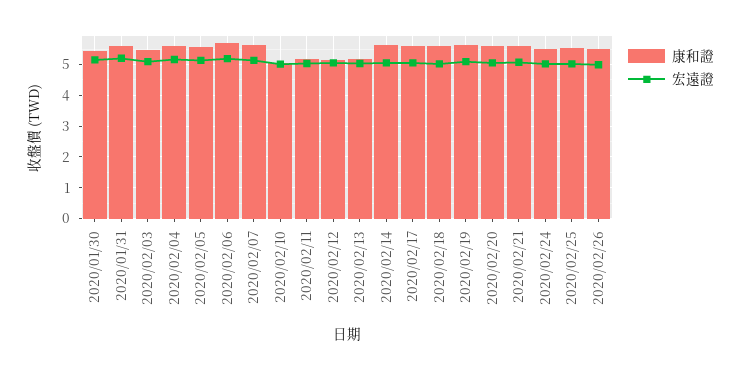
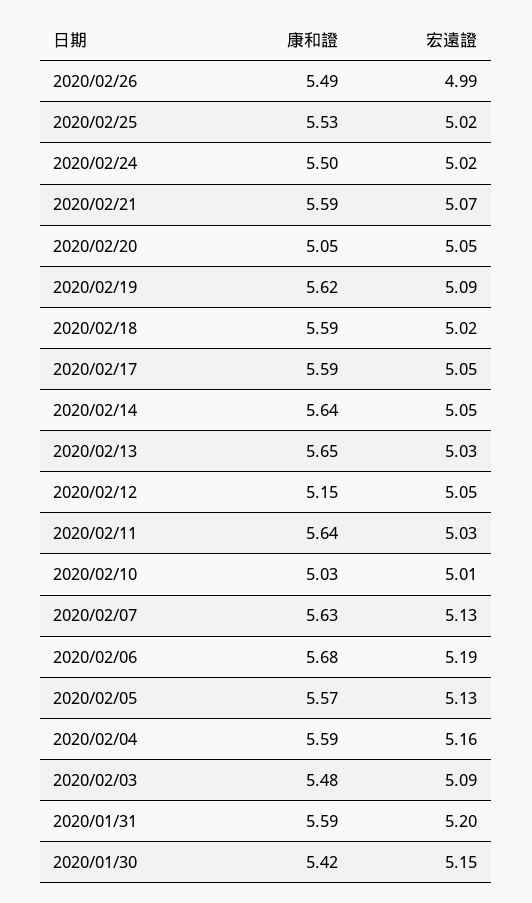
  {
    "康和證": {
      "2020/01/30": 5.42,
      "2020/01/31": 5.59,
      "2020/02/03": 5.48,
      "2020/02/04": 5.59,
      "2020/02/05": 5.57,
      "2020/02/06": 5.68,
      "2020/02/07": 5.63,
      "2020/02/10": 5.03,
-     "2020/02/11": 5.2,
+     "2020/02/11": 5.64,
      "2020/02/12": 5.15,
-     "2020/02/13": 5.2,
+     "2020/02/13": 5.65,
      "2020/02/14": 5.64,
      "2020/02/17": 5.59,
      "2020/02/18": 5.59,
      "2020/02/19": 5.62,
-     "2020/02/20": 5.6,
+     "2020/02/20": 5.05,
      "2020/02/21": 5.59,
      "2020/02/24": 5.5,
      "2020/02/25": 5.53,
      "2020/02/26": 5.49
    },
    "宏遠證": {
      "2020/01/30": 5.15,
      "2020/01/31": 5.2,
      "2020/02/03": 5.09,
      "2020/02/04": 5.16,
      "2020/02/05": 5.13,
      "2020/02/06": 5.19,
      "2020/02/07": 5.13,
      "2020/02/10": 5.01,
      "2020/02/11": 5.03,
      "2020/02/12": 5.05,
      "2020/02/13": 5.03,
      "2020/02/14": 5.05,
      "2020/02/17": 5.05,
      "2020/02/18": 5.02,
      "2020/02/19": 5.09,
      "2020/02/20": 5.05,
      "2020/02/21": 5.07,
      "2020/02/24": 5.02,
      "2020/02/25": 5.02,
      "2020/02/26": 4.99
    }
  }

